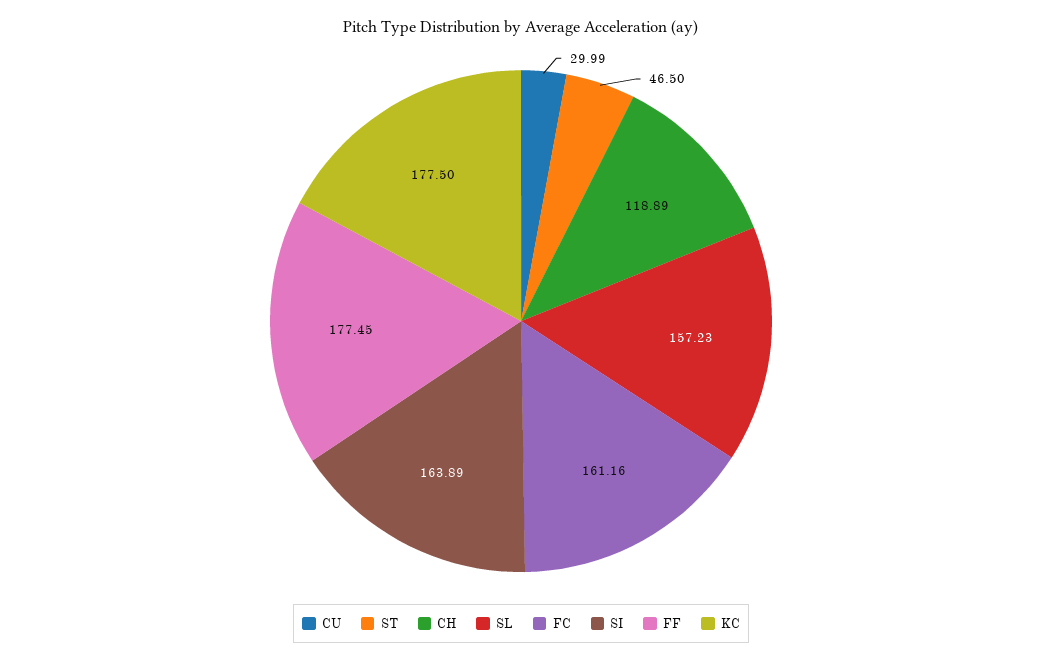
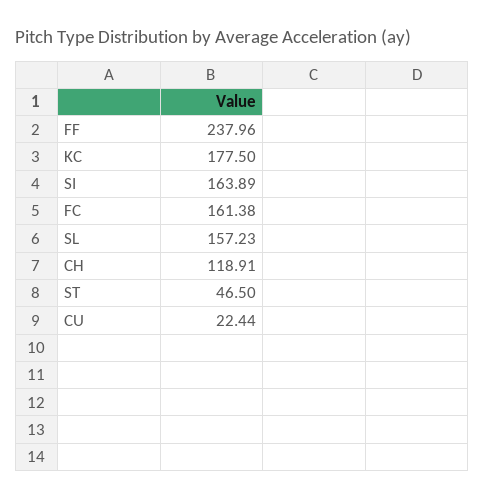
  {
-   "CU": 29.99,
+   "CU": 22.44,
    "ST": 46.5,
-   "CH": 118.89,
+   "CH": 118.91,
    "SL": 157.23,
-   "FC": 161.16,
+   "FC": 161.38,
    "SI": 163.89,
-   "FF": 177.45,
+   "FF": 237.96,
    "KC": 177.5
  }

